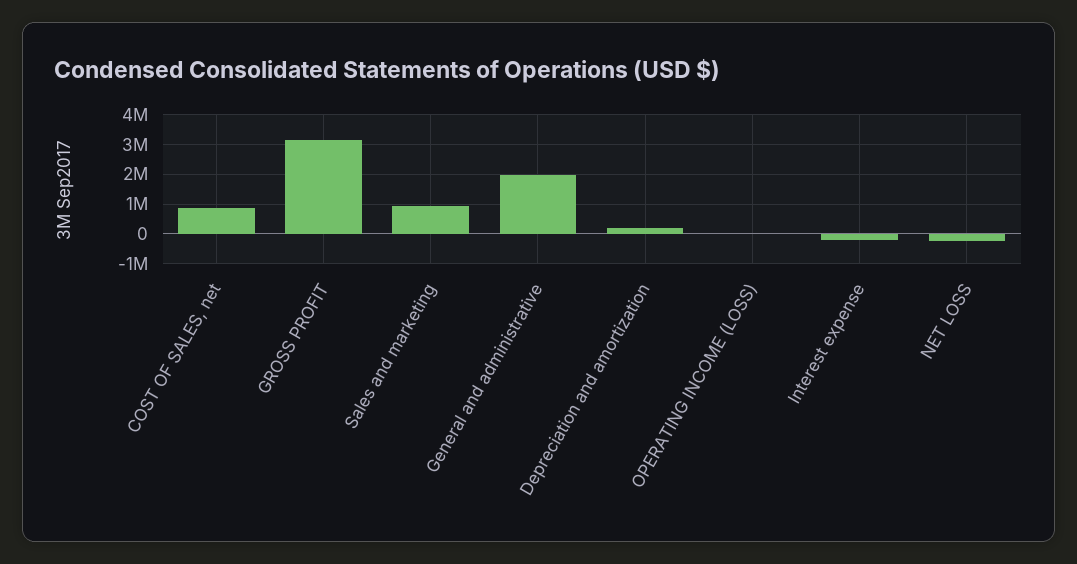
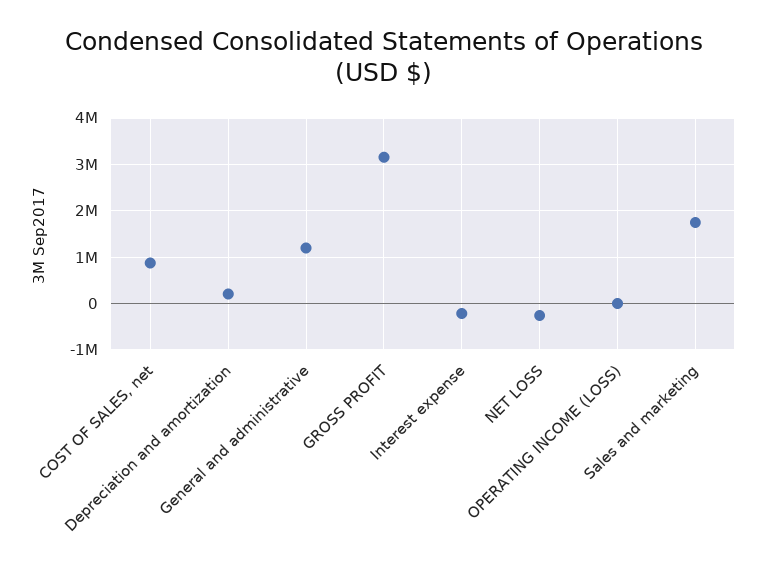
  {
    "COST OF SALES, net": 800000,
    "GROSS PROFIT": 3200000,
-   "Sales and marketing": 1000000,
+   "Sales and marketing": 1800000,
-   "General and administrative": 2000000,
+   "General and administrative": 1200000,
    "Depreciation and amortization": 200000,
    "OPERATING INCOME (LOSS)": 0,
    "Interest expense": -200000,
    "NET LOSS": -200000
  }

